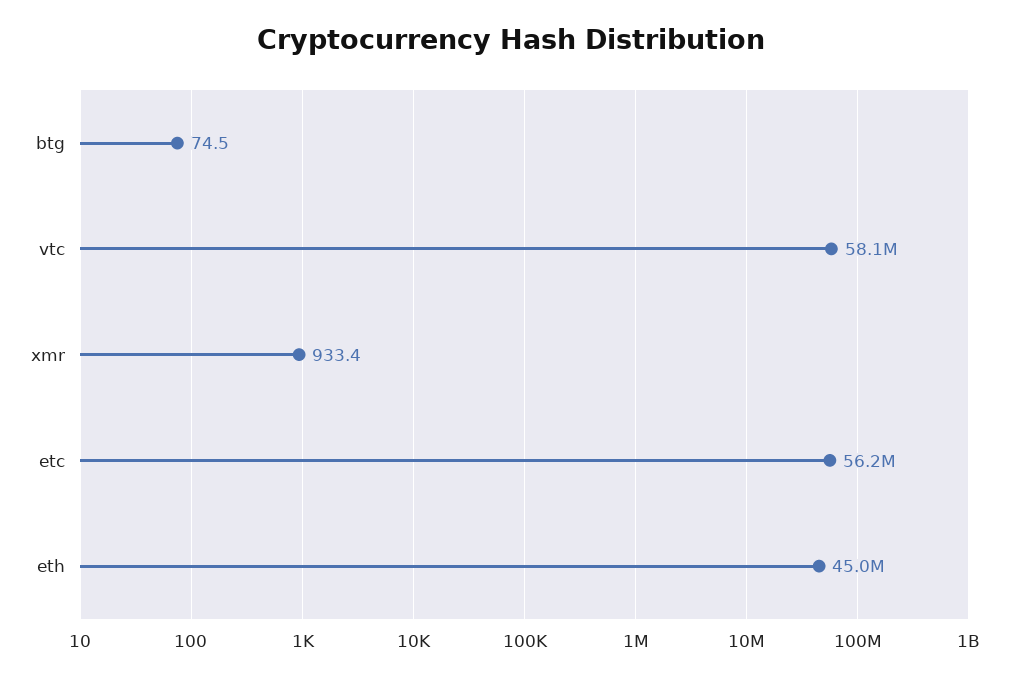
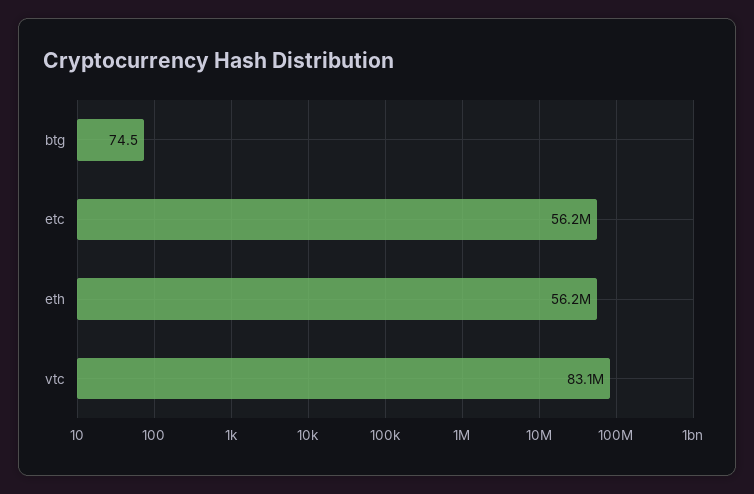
  {
    "btg": 74.5,
-   "vtc": 58100000,
+   "vtc": 83100000,
-   "xmr": 933.4,
    "etc": 56200000,
-   "eth": 45000000
+   "eth": 56200000
  }

